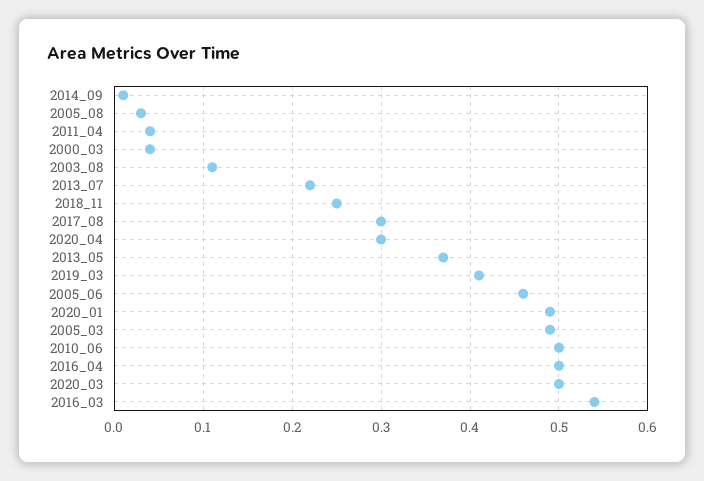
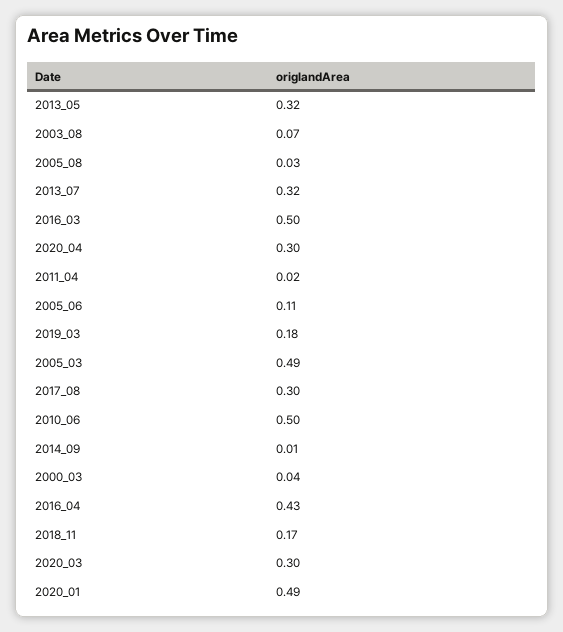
  {
    "2014_09": 0.01,
    "2005_08": 0.03,
-   "2011_04": 0.04,
+   "2011_04": 0.02,
    "2000_03": 0.04,
-   "2003_08": 0.11,
+   "2003_08": 0.07,
-   "2013_07": 0.22,
+   "2013_07": 0.32,
-   "2018_11": 0.25,
+   "2018_11": 0.17,
    "2017_08": 0.3,
    "2020_04": 0.3,
-   "2013_05": 0.37,
+   "2013_05": 0.32,
-   "2019_03": 0.41,
+   "2019_03": 0.18,
-   "2005_06": 0.46,
+   "2005_06": 0.11,
    "2020_01": 0.49,
    "2005_03": 0.49,
    "2010_06": 0.5,
-   "2016_04": 0.5,
+   "2016_04": 0.43,
-   "2020_03": 0.5,
+   "2020_03": 0.3,
-   "2016_03": 0.54
+   "2016_03": 0.5
  }

